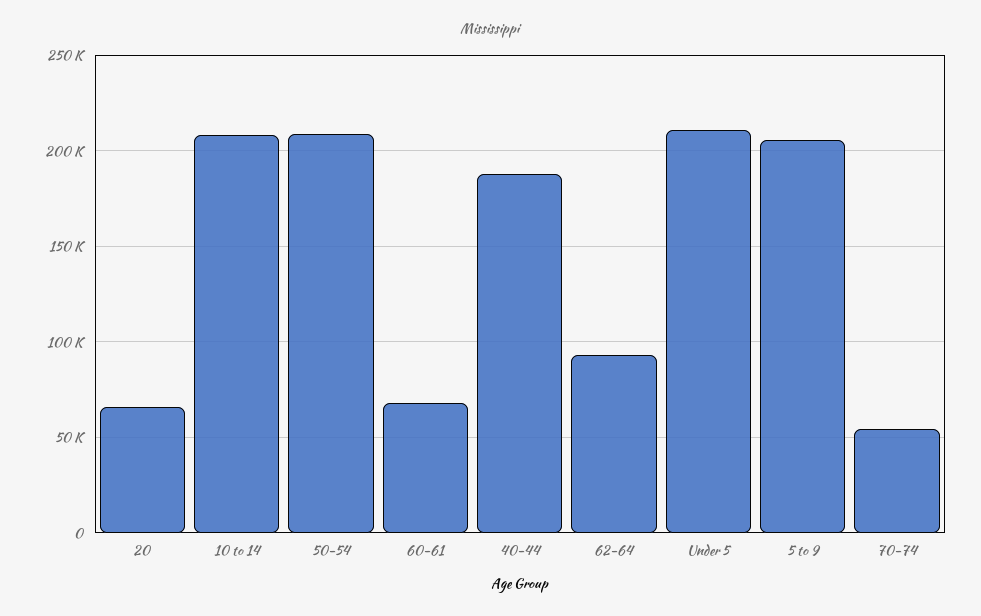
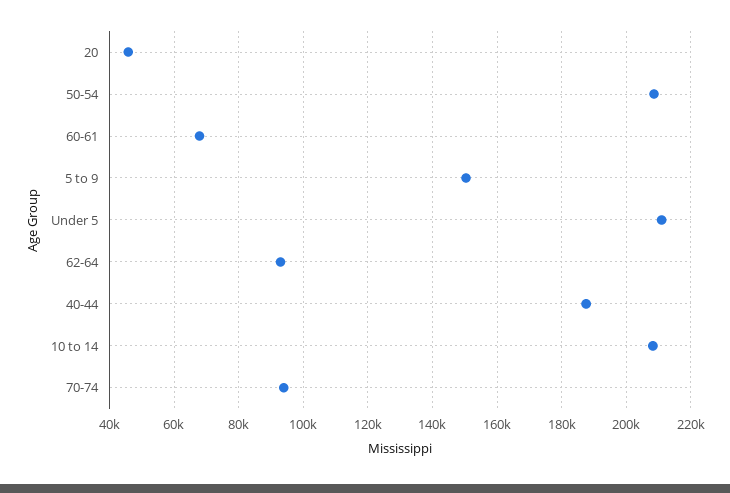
  {
-   "20": 65000,
+   "20": 46000,
    "10 to 14": 208000,
    "50-54": 208000,
    "60-61": 68000,
    "40-44": 188000,
    "62-64": 92000,
    "Under 5": 210000,
-   "5 to 9": 205000,
+   "5 to 9": 150000,
-   "70-74": 55000
+   "70-74": 94000
  }

